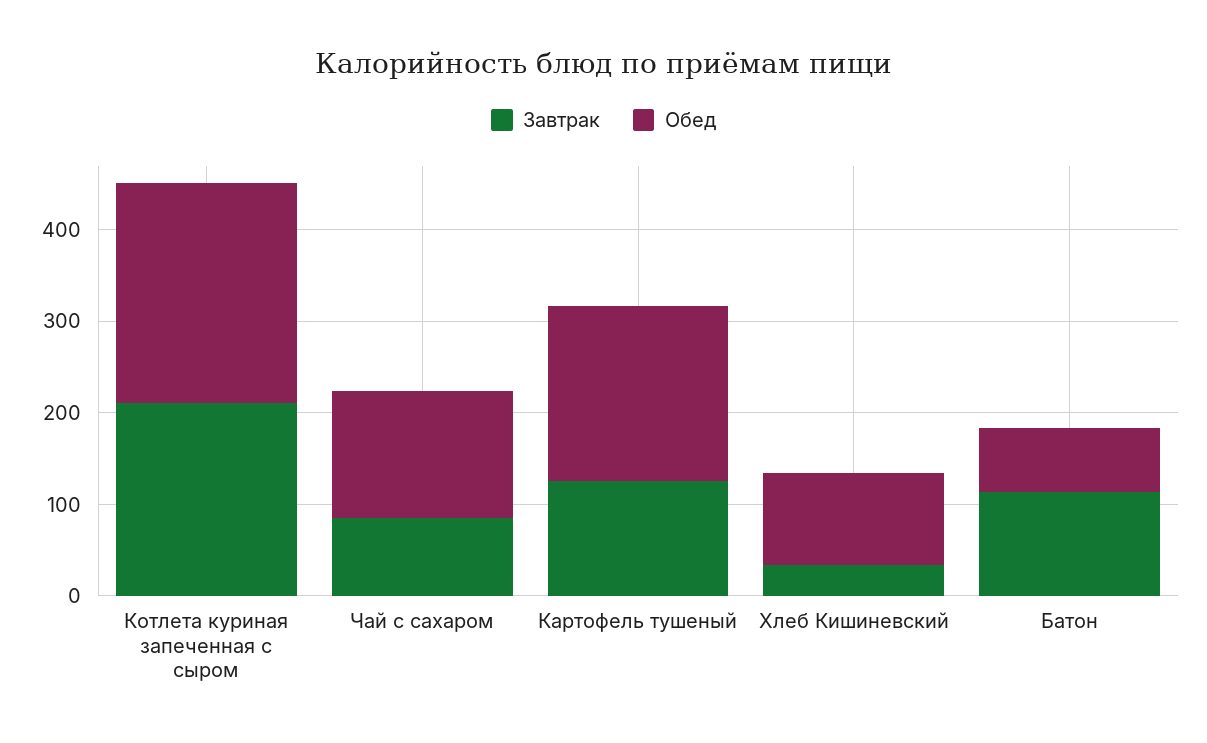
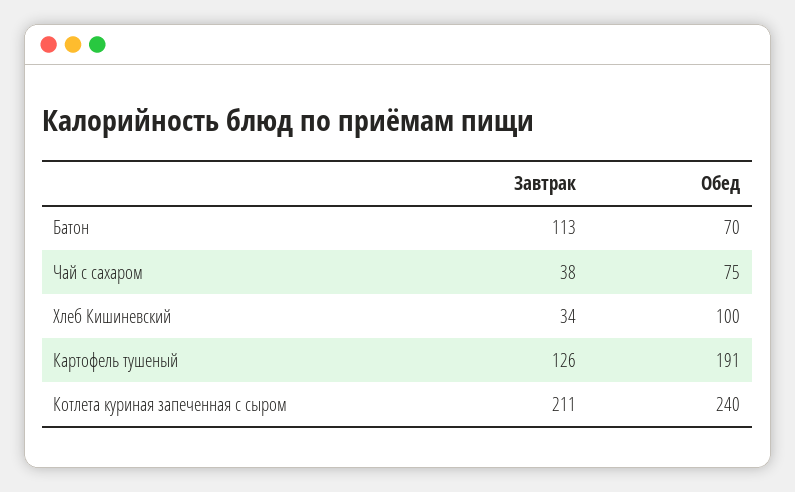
  {
    "Завтрак": {
      "Котлета куриная запеченная с сыром": 211,
-     "Чай с сахаром": 80,
+     "Чай с сахаром": 38,
      "Картофель тушеный": 126,
      "Хлеб Кишиневский": 34,
      "Батон": 113
    },
    "Обед": {
      "Котлета куриная запеченная с сыром": 240,
-     "Чай с сахаром": 140,
+     "Чай с сахаром": 75,
      "Картофель тушеный": 191,
      "Хлеб Кишиневский": 100,
      "Батон": 70
    }
  }

